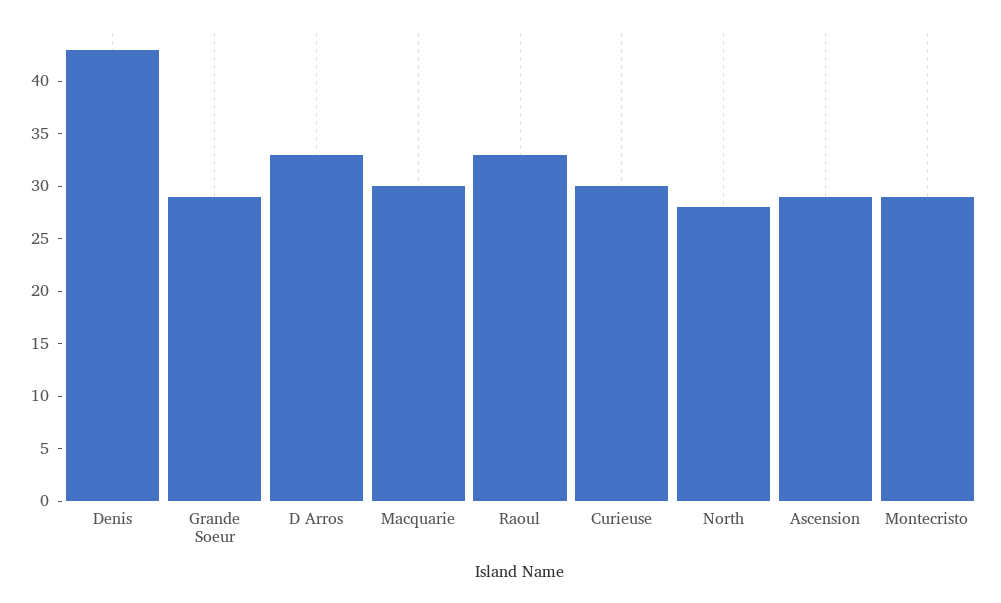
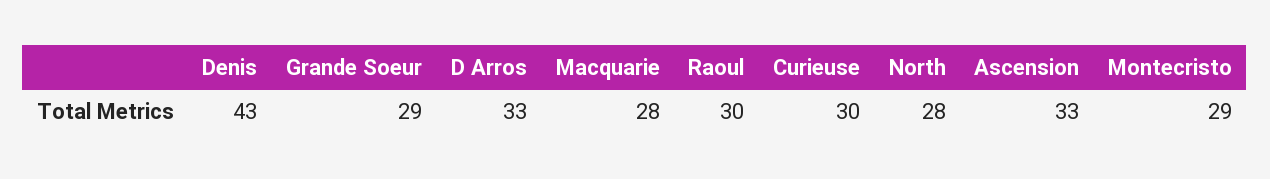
  {
    "Denis": 43,
    "Grande Soeur": 29,
    "D Arros": 33,
-   "Macquarie": 30,
+   "Macquarie": 28,
-   "Raoul": 33,
+   "Raoul": 30,
    "Curieuse": 30,
    "North": 28,
-   "Ascension": 29,
+   "Ascension": 33,
    "Montecristo": 29
  }

